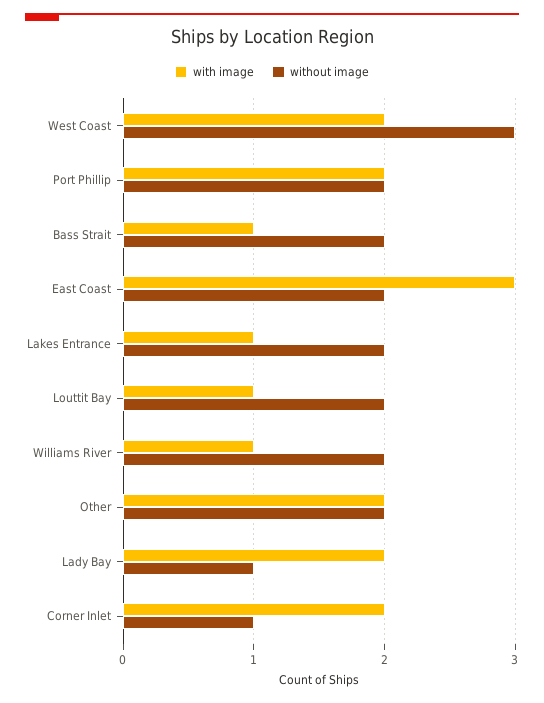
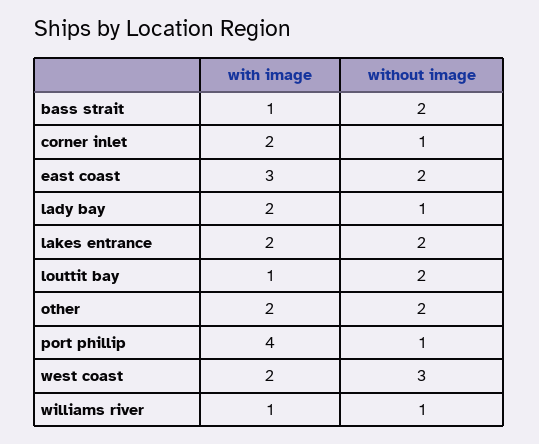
  {
    "with image": {
      "West Coast": 2,
-     "Port Phillip": 2,
+     "Port Phillip": 4,
      "Bass Strait": 1,
      "East Coast": 3,
-     "Lakes Entrance": 1,
+     "Lakes Entrance": 2,
      "Louttit Bay": 1,
      "Williams River": 1,
      "Other": 2,
      "Lady Bay": 2,
      "Corner Inlet": 2
    },
    "without image": {
      "West Coast": 3,
-     "Port Phillip": 2,
+     "Port Phillip": 1,
      "Bass Strait": 2,
      "East Coast": 2,
      "Lakes Entrance": 2,
      "Louttit Bay": 2,
-     "Williams River": 2,
+     "Williams River": 1,
      "Other": 2,
      "Lady Bay": 1,
      "Corner Inlet": 1
    }
  }

